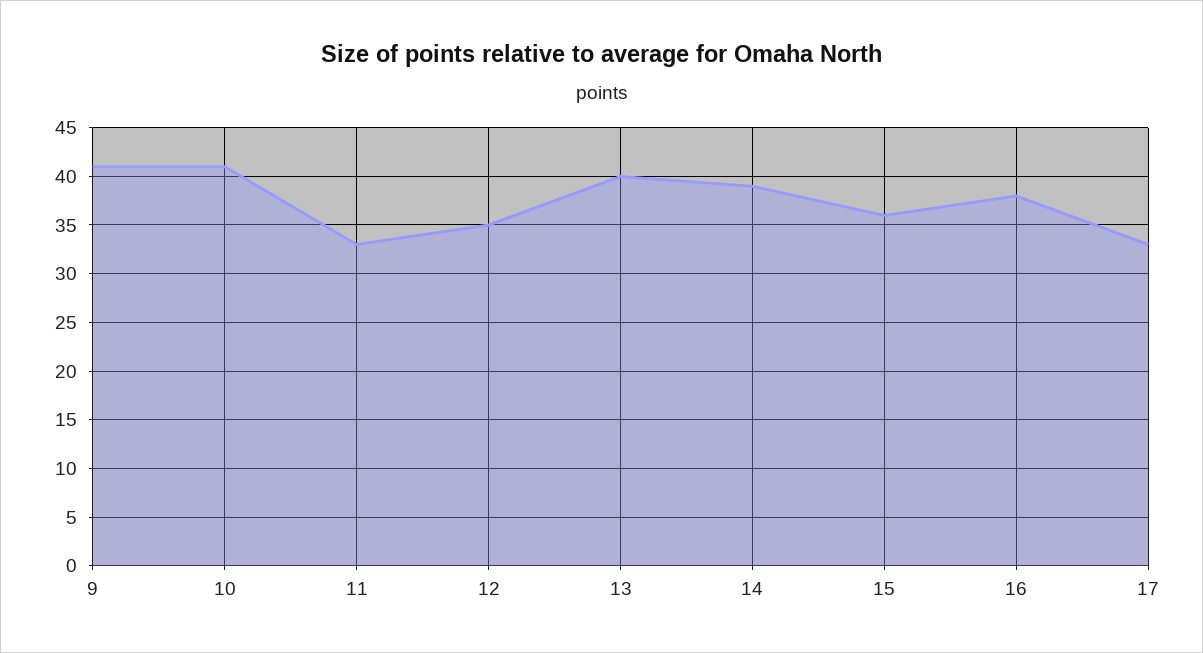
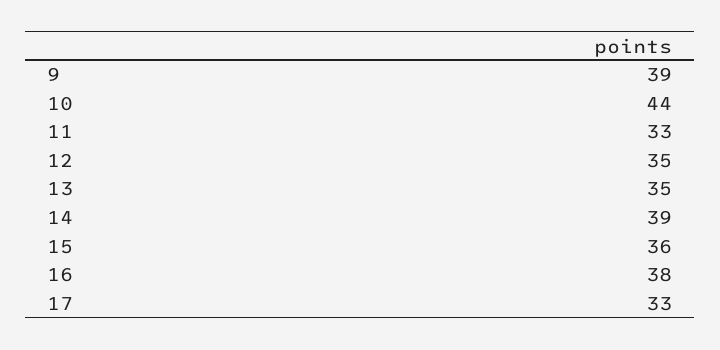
  {
-   "9": 41,
+   "9": 39,
-   "10": 41,
+   "10": 44,
    "11": 33,
    "12": 35,
-   "13": 40,
+   "13": 35,
    "14": 39,
    "15": 36,
    "16": 38,
    "17": 33
  }

